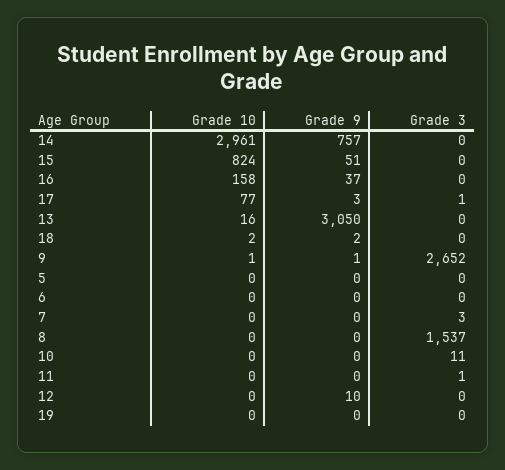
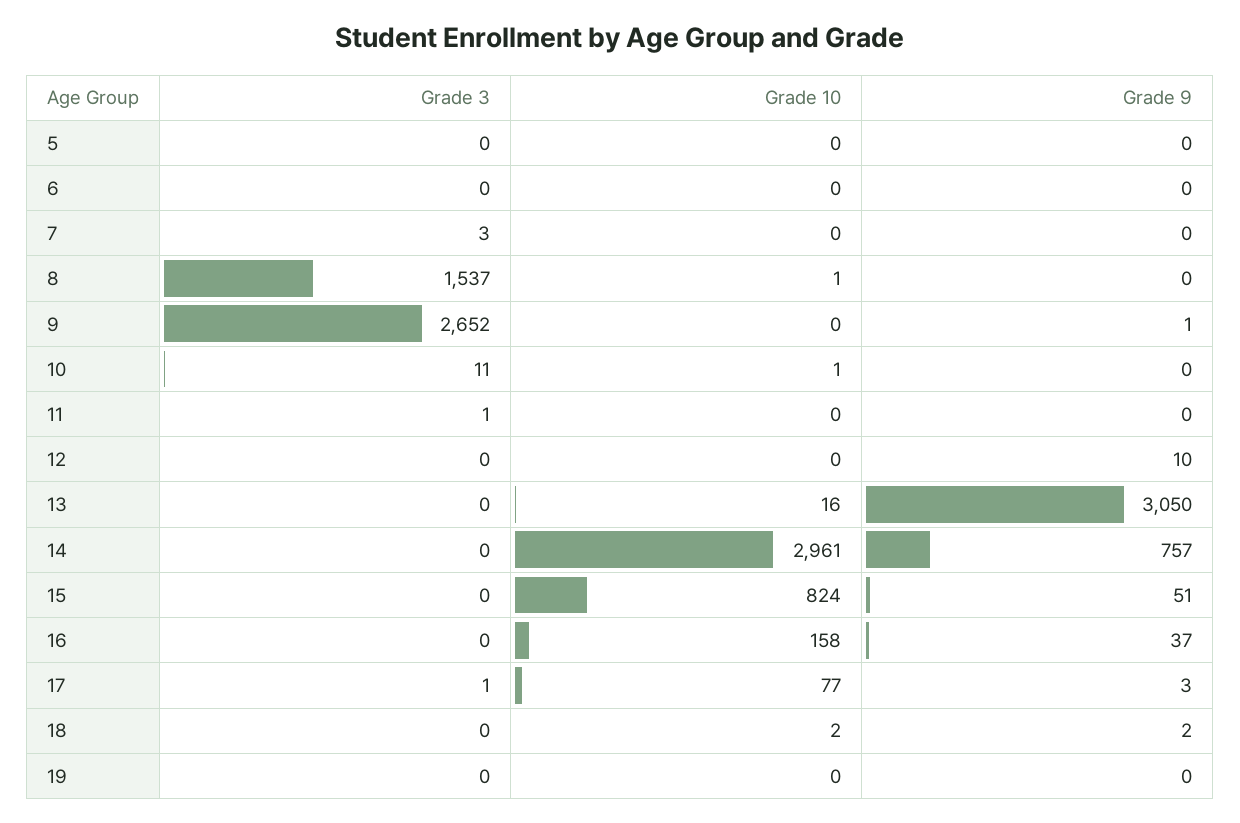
  {
    "Grade 10": {
      "14": 2961,
      "15": 824,
      "16": 158,
      "17": 77,
      "13": 16,
      "18": 2,
-     "9": 1,
+     "9": 0,
      "5": 0,
      "6": 0,
      "7": 0,
-     "8": 0,
+     "8": 1,
-     "10": 0,
+     "10": 1,
      "11": 0,
      "12": 0,
      "19": 0
    },
    "Grade 9": {
      "14": 757,
      "15": 51,
      "16": 37,
      "17": 3,
      "13": 3050,
      "18": 2,
      "9": 1,
      "5": 0,
      "6": 0,
      "7": 0,
      "8": 0,
      "10": 0,
      "11": 0,
      "12": 10,
      "19": 0
    },
    "Grade 3": {
      "14": 0,
      "15": 0,
      "16": 0,
      "17": 1,
      "13": 0,
      "18": 0,
      "9": 2652,
      "5": 0,
      "6": 0,
      "7": 3,
      "8": 1537,
      "10": 11,
      "11": 1,
      "12": 0,
      "19": 0
    }
  }

